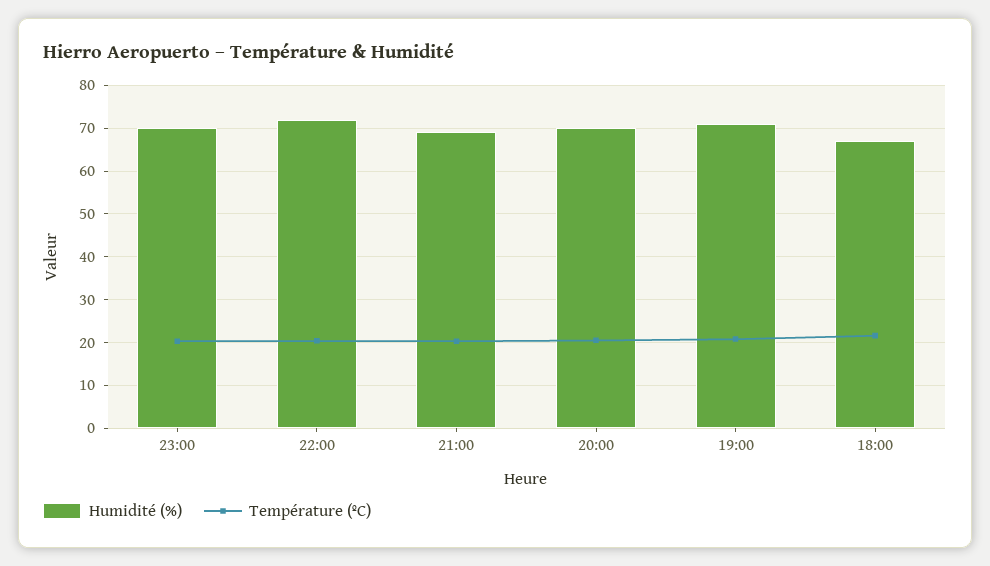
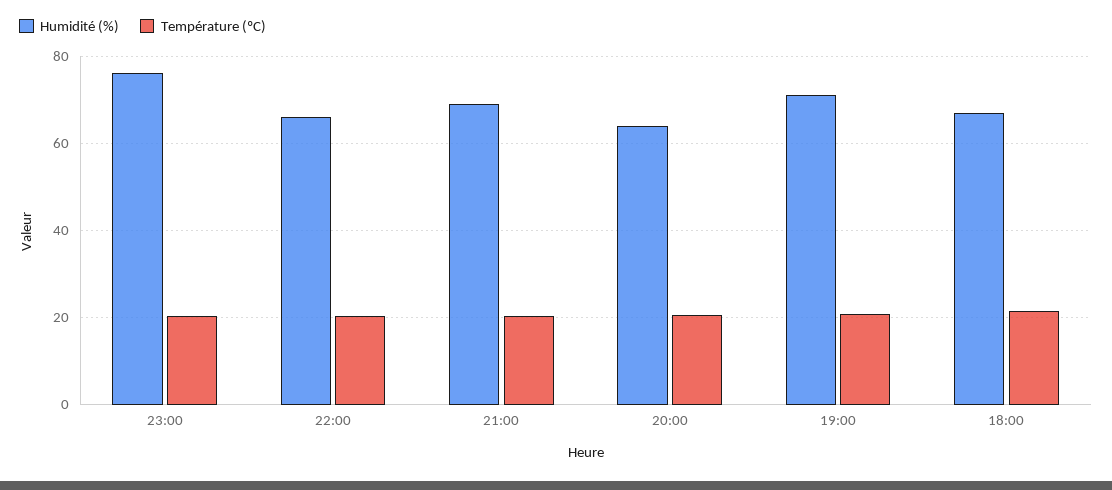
  {
    "Humidité (%)": {
-     "23:00": 70,
+     "23:00": 76,
-     "22:00": 72,
+     "22:00": 66,
      "21:00": 70,
-     "20:00": 70,
+     "20:00": 64,
      "19:00": 72,
      "18:00": 68
    },
    "Température (ºC)": {
      "23:00": 20,
      "22:00": 20,
      "21:00": 20,
      "20:00": 20,
      "19:00": 20,
      "18:00": 22
    }
  }

